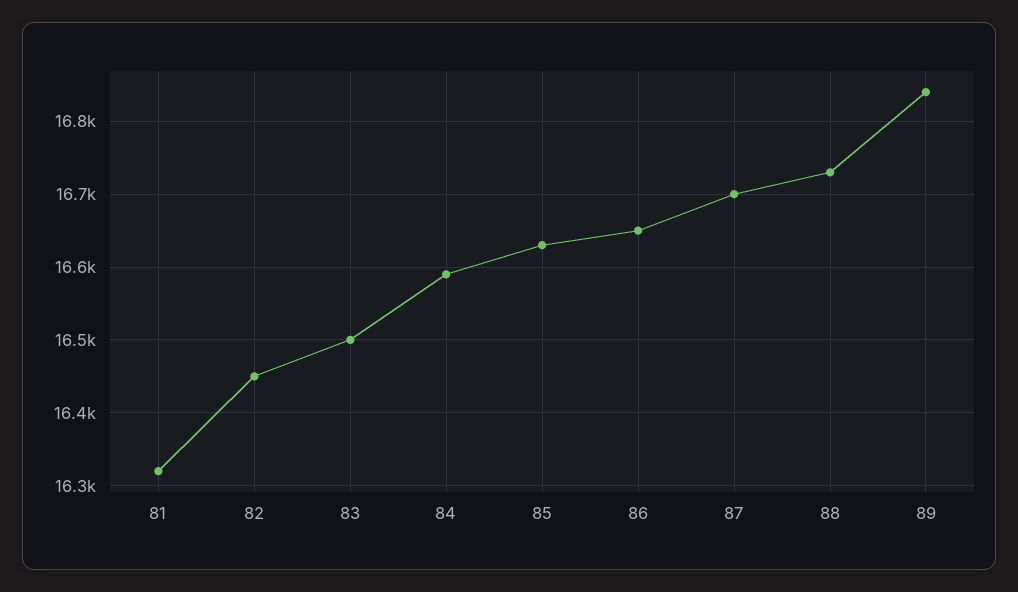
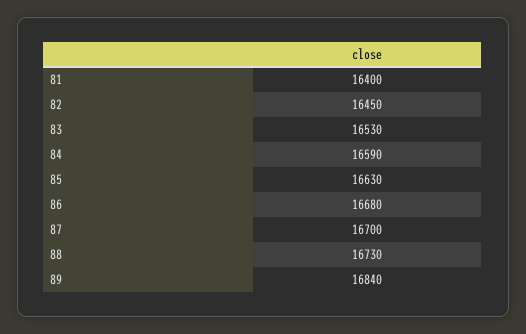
  {
-   "81": 16320,
+   "81": 16400,
    "82": 16450,
-   "83": 16500,
+   "83": 16530,
    "84": 16590,
    "85": 16630,
-   "86": 16650,
+   "86": 16680,
    "87": 16700,
    "88": 16730,
    "89": 16840
  }

